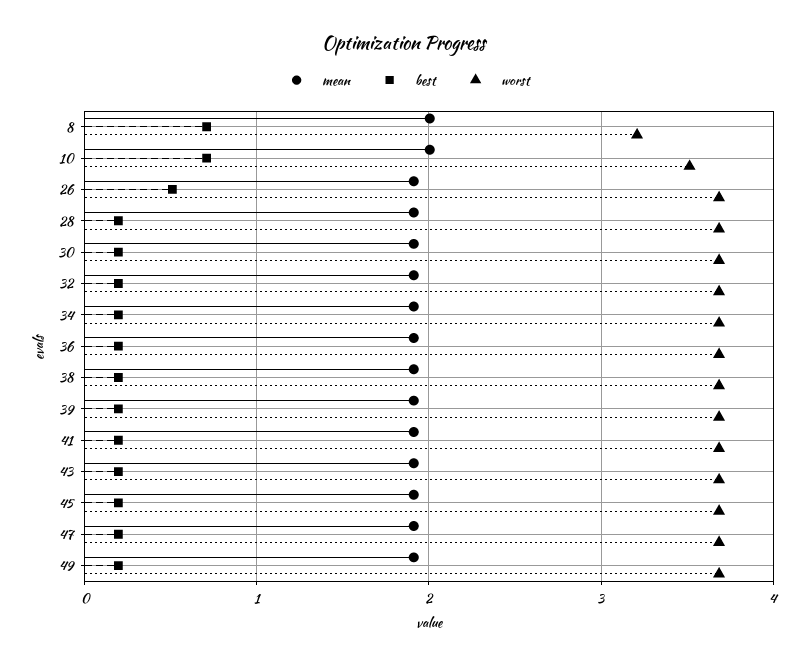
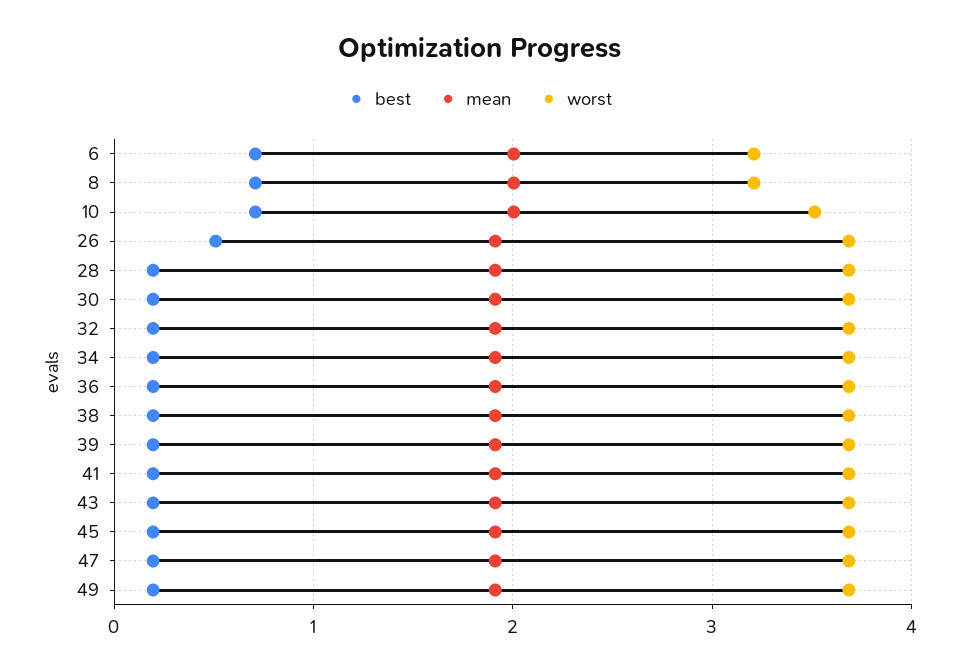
  {
    "mean": {
      "8": 2,
      "10": 2,
      "26": 1.9,
      "28": 1.9,
      "30": 1.9,
      "32": 1.9,
      "34": 1.9,
      "36": 1.9,
      "38": 1.9,
      "39": 1.9,
      "41": 1.9,
      "43": 1.9,
      "45": 1.9,
      "47": 1.9,
-     "49": 1.9
+     "49": 1.9,
+     "6": 2
    },
    "best": {
      "8": 0.7,
      "10": 0.7,
      "26": 0.5,
      "28": 0.2,
      "30": 0.2,
      "32": 0.2,
      "34": 0.2,
      "36": 0.2,
      "38": 0.2,
      "39": 0.2,
      "41": 0.2,
      "43": 0.2,
      "45": 0.2,
      "47": 0.2,
-     "49": 0.2
+     "49": 0.2,
+     "6": 0.7
    },
    "worst": {
      "8": 3.2,
      "10": 3.5,
      "26": 3.7,
      "28": 3.7,
      "30": 3.7,
      "32": 3.7,
      "34": 3.7,
      "36": 3.7,
      "38": 3.7,
      "39": 3.7,
      "41": 3.7,
      "43": 3.7,
      "45": 3.7,
      "47": 3.7,
-     "49": 3.7
+     "49": 3.7,
+     "6": 3.2
    }
  }

